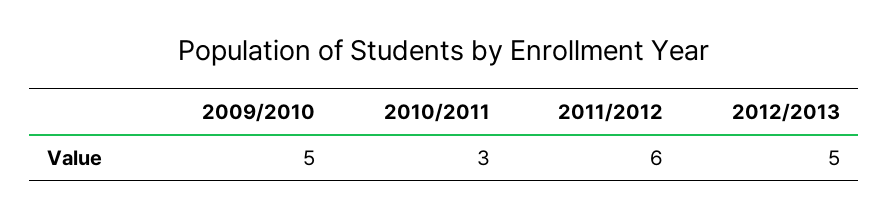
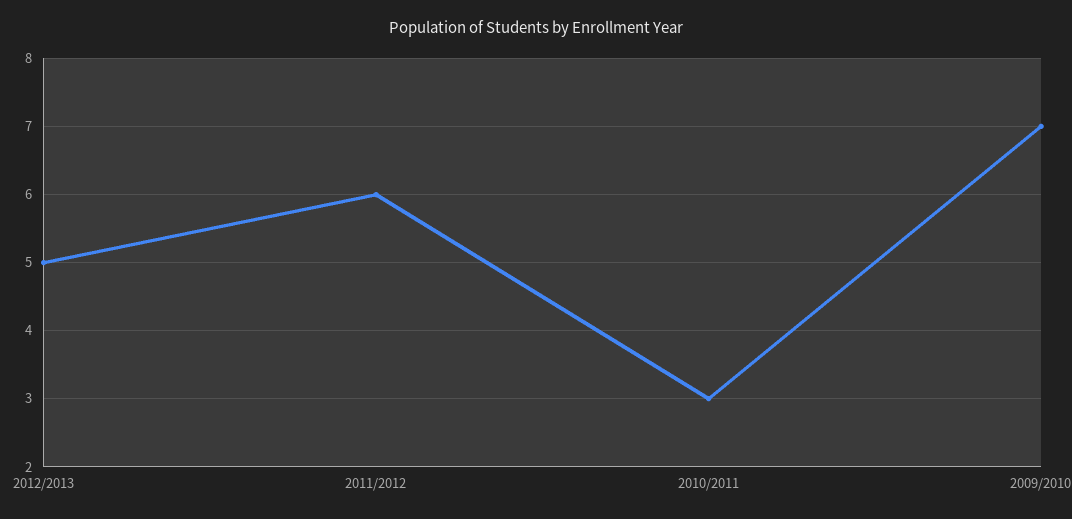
  {
-   "2009/2010": 5,
+   "2009/2010": 7,
    "2010/2011": 3,
    "2011/2012": 6,
    "2012/2013": 5
  }

